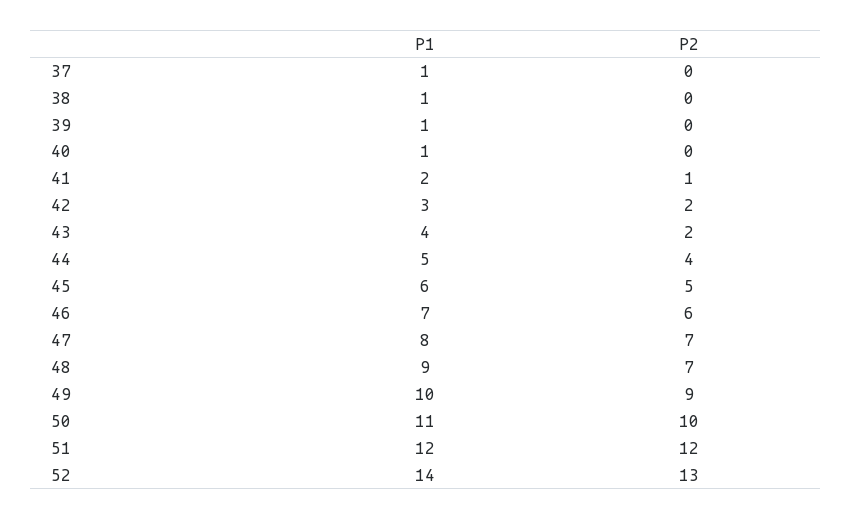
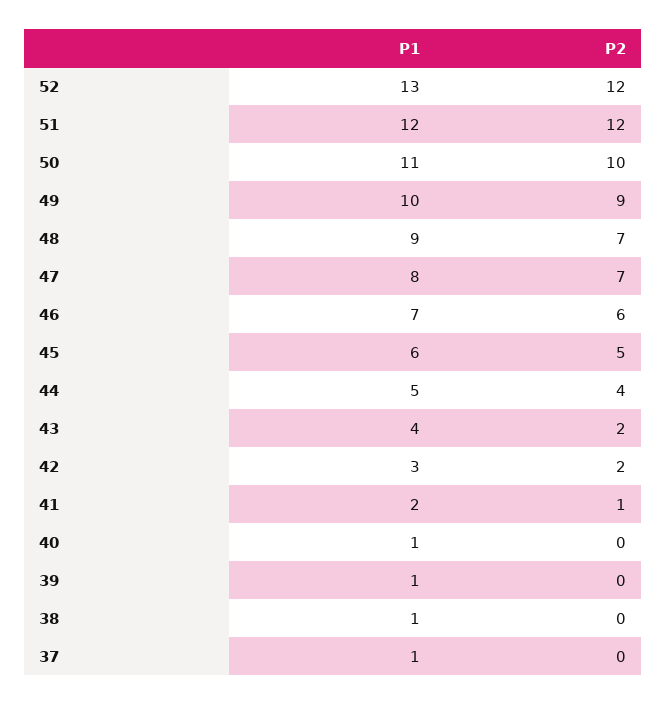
  {
    "P1": {
      "37": 1,
      "38": 1,
      "39": 1,
      "40": 1,
      "41": 2,
      "42": 3,
      "43": 4,
      "44": 5,
      "45": 6,
      "46": 7,
      "47": 8,
      "48": 9,
      "49": 10,
      "50": 11,
      "51": 12,
-     "52": 14
+     "52": 13
    },
    "P2": {
      "37": 0,
      "38": 0,
      "39": 0,
      "40": 0,
      "41": 1,
      "42": 2,
      "43": 2,
      "44": 4,
      "45": 5,
      "46": 6,
      "47": 7,
      "48": 7,
      "49": 9,
      "50": 10,
      "51": 12,
-     "52": 13
+     "52": 12
    }
  }

